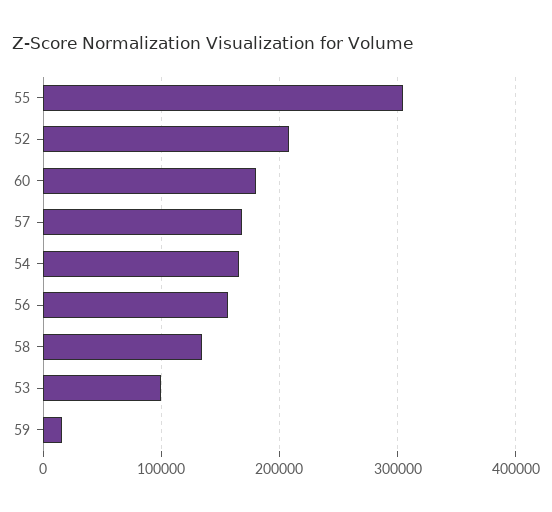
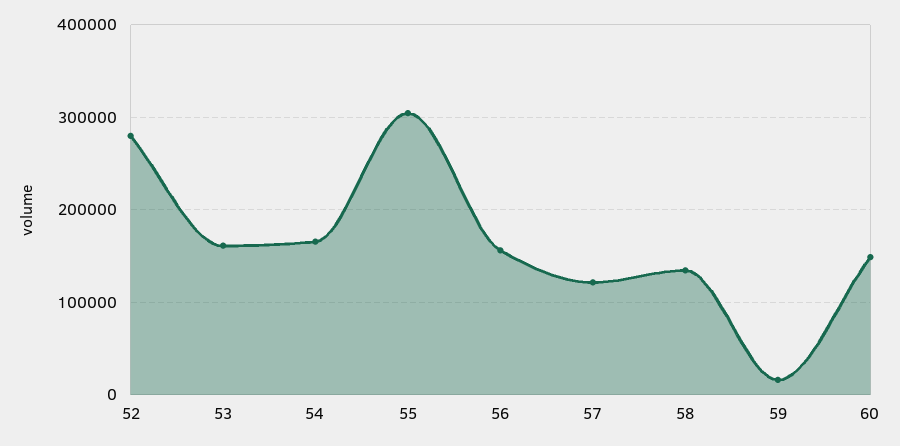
  {
    "55": 300000,
-   "52": 210000,
+   "52": 280000,
-   "60": 180000,
+   "60": 150000,
-   "57": 170000,
+   "57": 120000,
    "54": 170000,
    "56": 160000,
    "58": 130000,
-   "53": 100000,
+   "53": 160000,
    "59": 20000
  }

